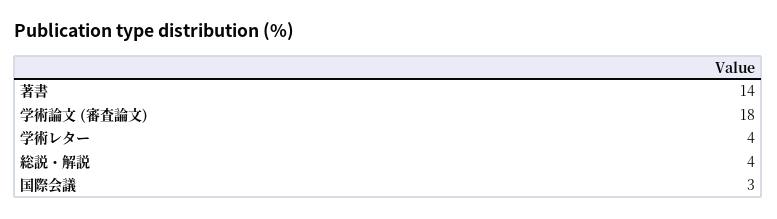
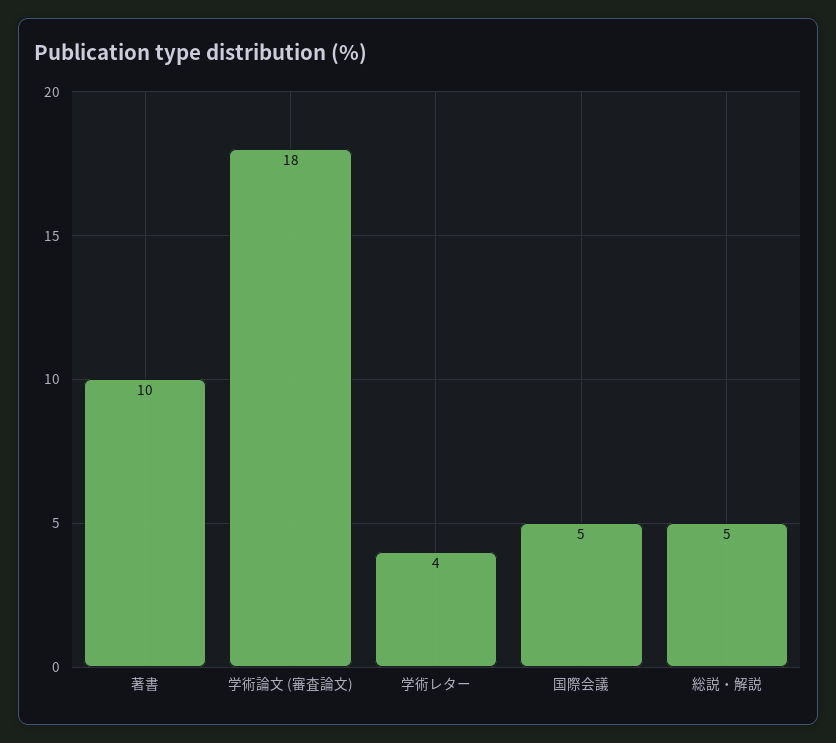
  {
-   "著書": 14,
+   "著書": 10,
    "学術論文 (審査論文)": 18,
    "学術レター": 4,
-   "総説・解説": 4,
+   "総説・解説": 5,
-   "国際会議": 3
+   "国際会議": 5
  }

